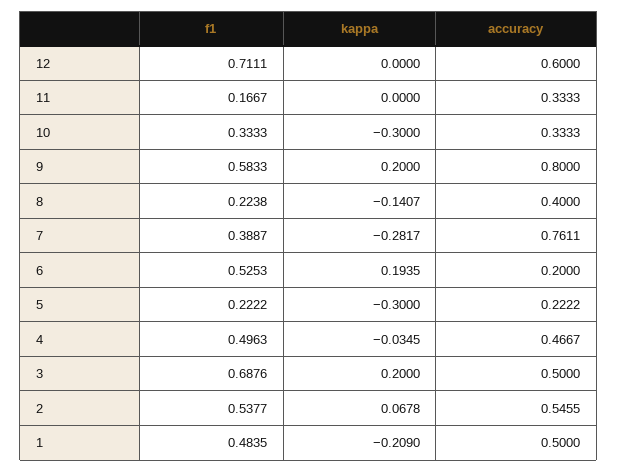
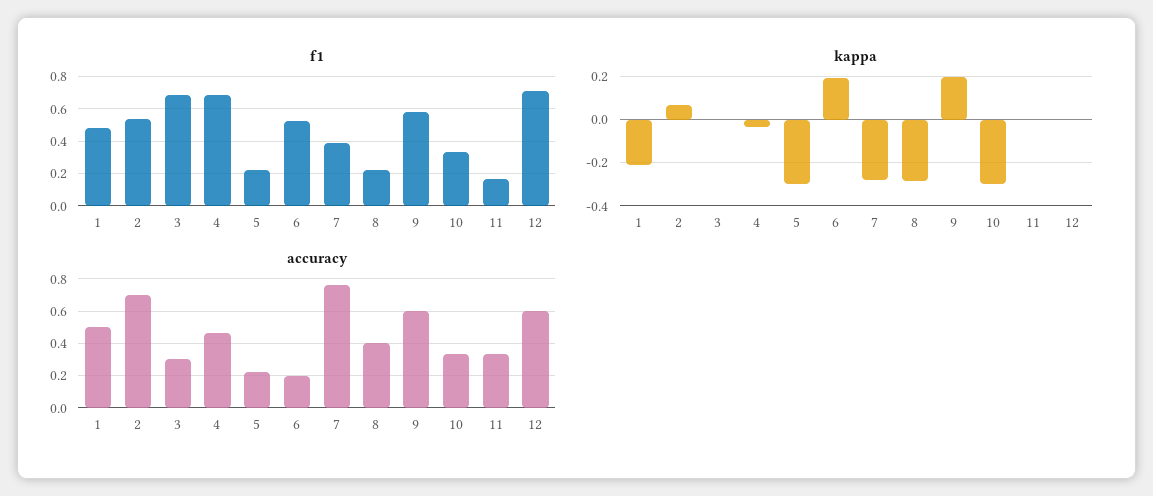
  {
    "f1": {
      "12": 0.7111,
      "11": 0.1667,
      "10": 0.3333,
      "9": 0.5833,
      "8": 0.2238,
      "7": 0.3887,
      "6": 0.5253,
      "5": 0.2222,
-     "4": 0.4963,
+     "4": 0.7,
      "3": 0.6876,
      "2": 0.5377,
      "1": 0.4835
    },
    "kappa": {
      "12": 0,
      "11": 0,
      "10": -0.3,
      "9": 0.2,
-     "8": -0.1407,
+     "8": -0.3,
      "7": -0.2817,
      "6": 0.1935,
      "5": -0.3,
      "4": -0.0345,
-     "3": 0.2,
+     "3": 0,
      "2": 0.0678,
      "1": -0.209
    },
    "accuracy": {
      "12": 0.6,
      "11": 0.3333,
      "10": 0.3333,
-     "9": 0.8,
+     "9": 0.6,
      "8": 0.4,
      "7": 0.7611,
      "6": 0.2,
      "5": 0.2222,
      "4": 0.4667,
-     "3": 0.5,
+     "3": 0.3,
-     "2": 0.5455,
+     "2": 0.7,
      "1": 0.5
    }
  }

